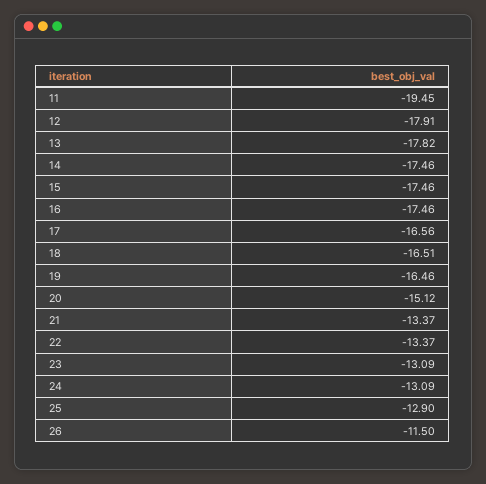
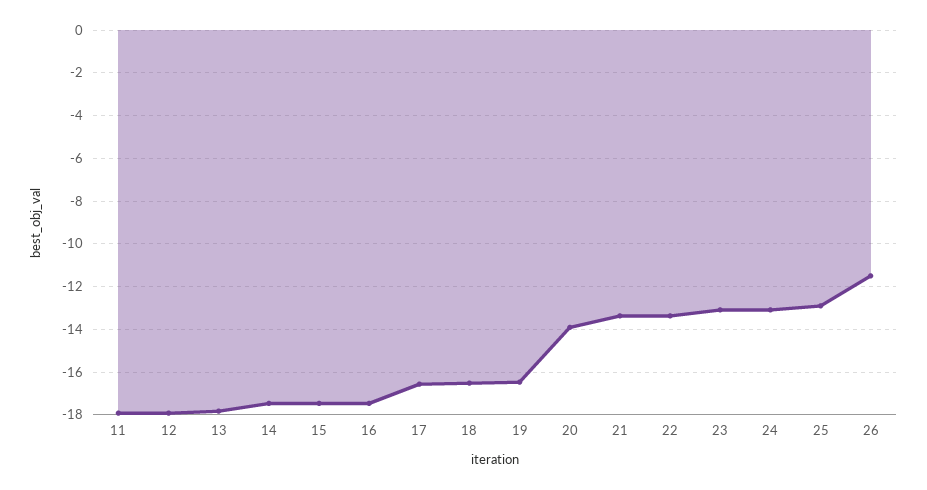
  {
-   "11": -19.45,
+   "11": -18,
    "12": -17.91,
    "13": -17.82,
    "14": -17.46,
    "15": -17.46,
    "16": -17.46,
    "17": -16.56,
    "18": -16.51,
    "19": -16.46,
-   "20": -15.12,
+   "20": -14,
    "21": -13.37,
    "22": -13.37,
    "23": -13.09,
    "24": -13.09,
    "25": -12.9,
    "26": -11.5
  }

